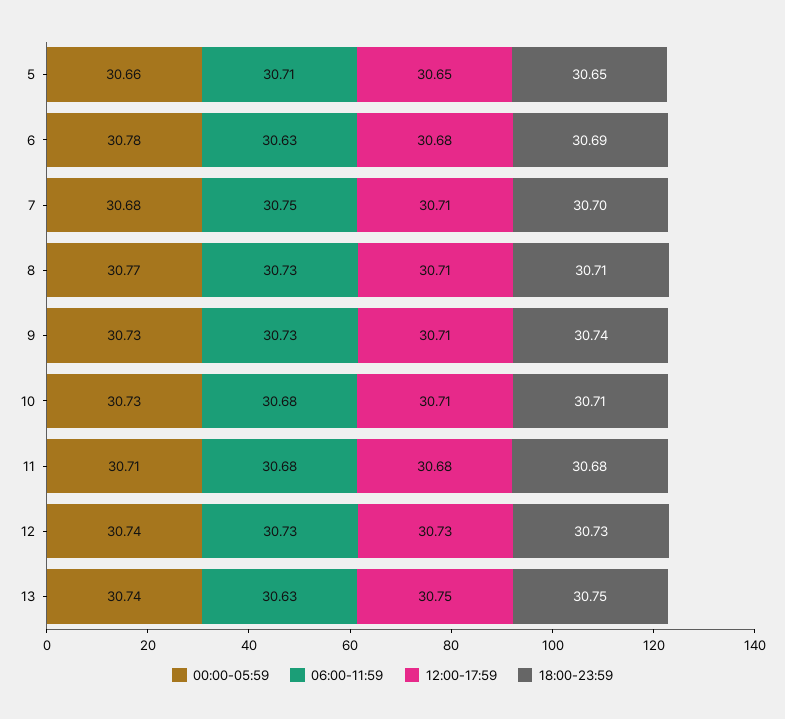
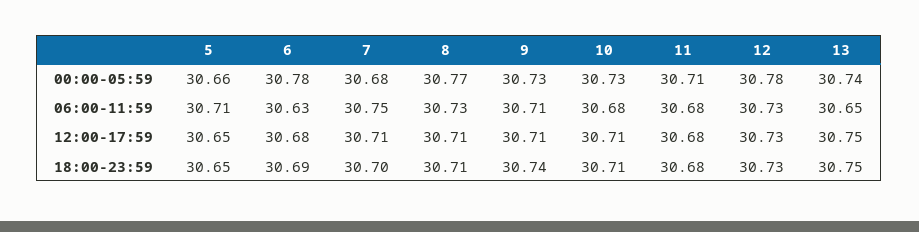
  {
    "00:00-05:59": {
      "5": 30.66,
      "6": 30.78,
      "7": 30.68,
      "8": 30.77,
      "9": 30.73,
      "10": 30.73,
      "11": 30.71,
-     "12": 30.74,
+     "12": 30.78,
      "13": 30.74
    },
    "06:00-11:59": {
      "5": 30.71,
      "6": 30.63,
      "7": 30.75,
      "8": 30.73,
-     "9": 30.73,
+     "9": 30.71,
      "10": 30.68,
      "11": 30.68,
      "12": 30.73,
-     "13": 30.63
+     "13": 30.65
    },
    "12:00-17:59": {
      "5": 30.65,
      "6": 30.68,
      "7": 30.71,
      "8": 30.71,
      "9": 30.71,
      "10": 30.71,
      "11": 30.68,
      "12": 30.73,
      "13": 30.75
    },
    "18:00-23:59": {
      "5": 30.65,
      "6": 30.69,
      "7": 30.7,
      "8": 30.71,
      "9": 30.74,
      "10": 30.71,
      "11": 30.68,
      "12": 30.73,
      "13": 30.75
    }
  }

